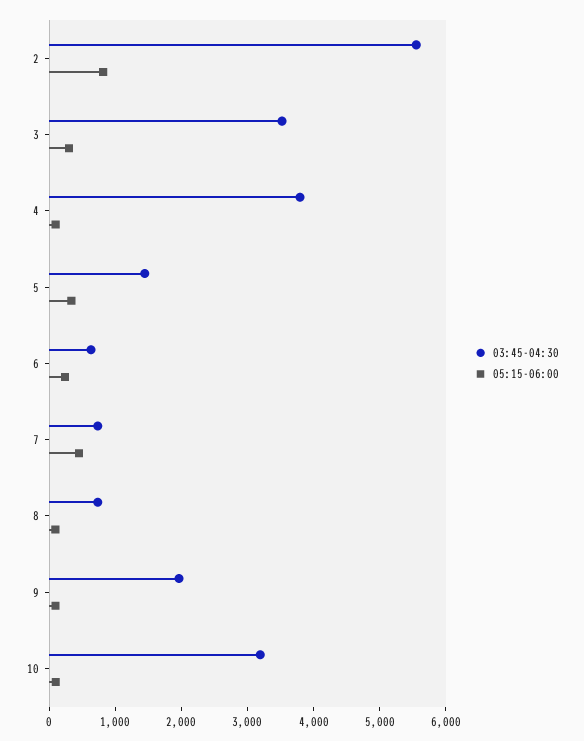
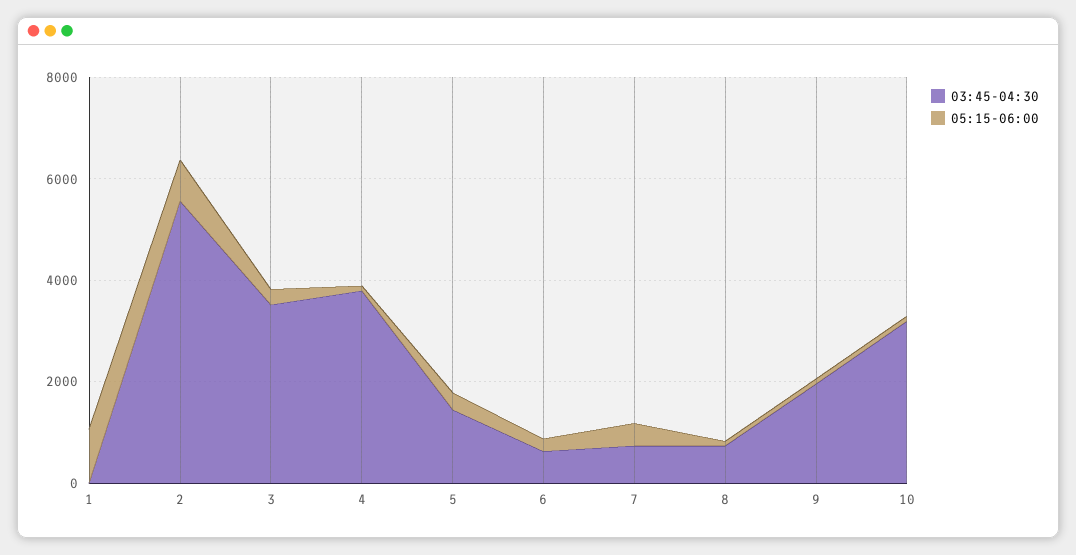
  {
    "03:45-04:30": {
      "2": 5600,
      "3": 3600,
      "4": 3800,
      "5": 1400,
      "6": 600,
      "7": 800,
      "8": 800,
      "9": 2000,
-     "10": 3200
+     "10": 3200,
+     "1": 0
    },
    "05:15-06:00": {
      "2": 800,
      "3": 200,
      "4": 0,
      "5": 400,
      "6": 200,
      "7": 400,
      "8": 0,
      "9": 0,
-     "10": 0
+     "10": 0,
+     "1": 1000
    }
  }

